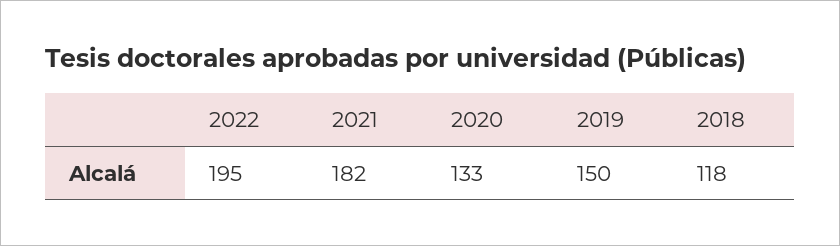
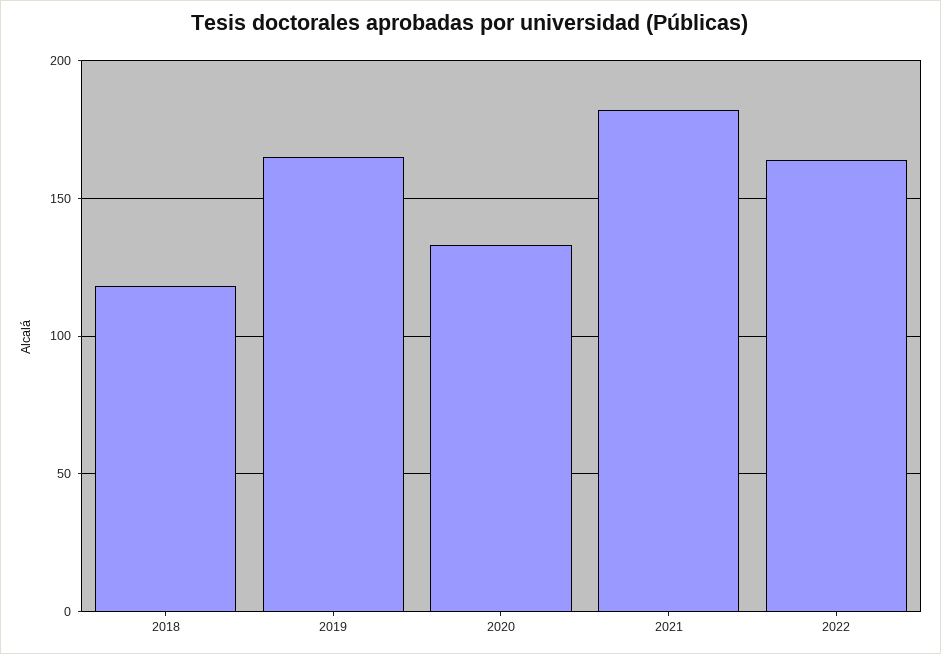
  {
-   "2022": 195,
+   "2022": 165,
    "2021": 182,
    "2020": 133,
-   "2019": 150,
+   "2019": 165,
    "2018": 118
  }

